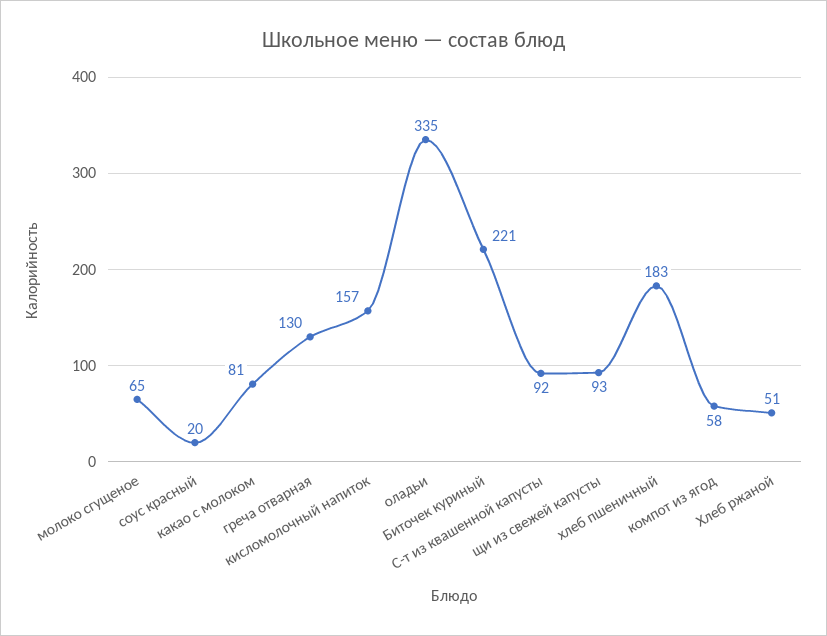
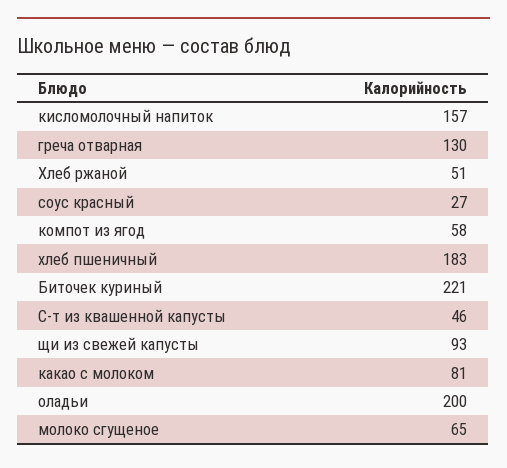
  {
    "молоко сгущеное": 65,
-   "соус красный": 20,
+   "соус красный": 27,
    "какао с молоком": 81,
    "греча отварная": 130,
    "кисломолочный напиток": 157,
-   "оладьи": 335,
+   "оладьи": 200,
    "Биточек куриный": 221,
-   "С-т из квашенной капусты": 92,
+   "С-т из квашенной капусты": 46,
    "щи из свежей капусты": 93,
    "хлеб пшеничный": 183,
    "компот из ягод": 58,
    "Хлеб ржаной": 51
  }

